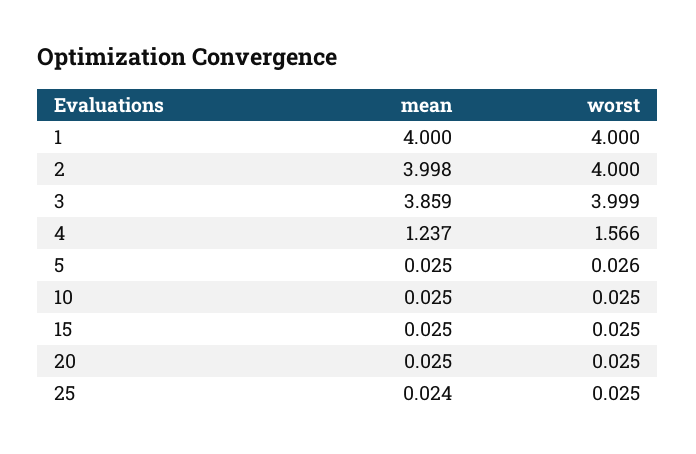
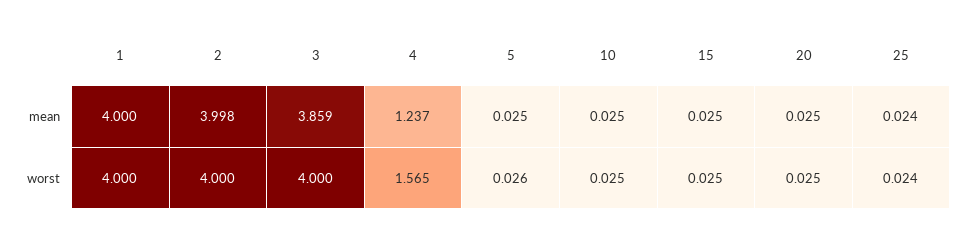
  {
    "mean": {
      "1": 4,
      "2": 3.998,
      "3": 3.859,
      "4": 1.237,
      "5": 0.025,
      "10": 0.025,
      "15": 0.025,
      "20": 0.025,
      "25": 0.024
    },
    "worst": {
      "1": 4,
      "2": 4,
-     "3": 3.999,
+     "3": 4,
-     "4": 1.566,
+     "4": 1.565,
      "5": 0.026,
      "10": 0.025,
      "15": 0.025,
      "20": 0.025,
-     "25": 0.025
+     "25": 0.024
    }
  }

